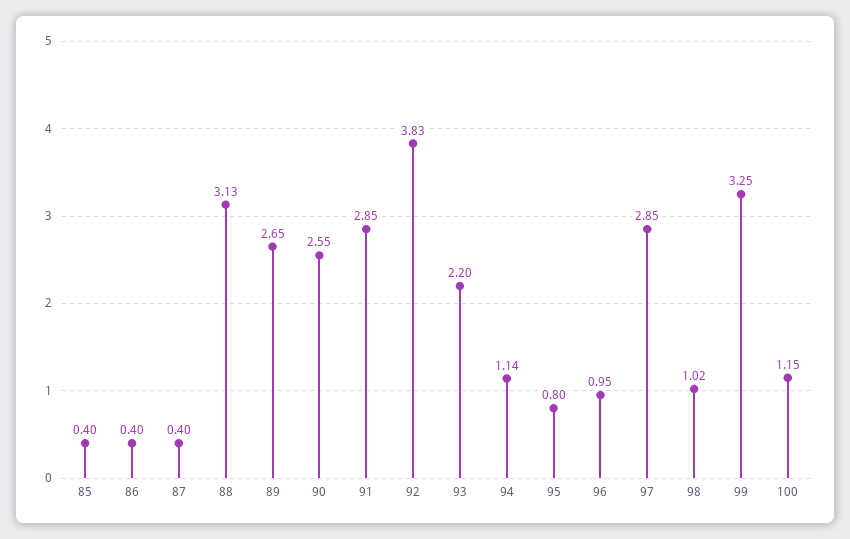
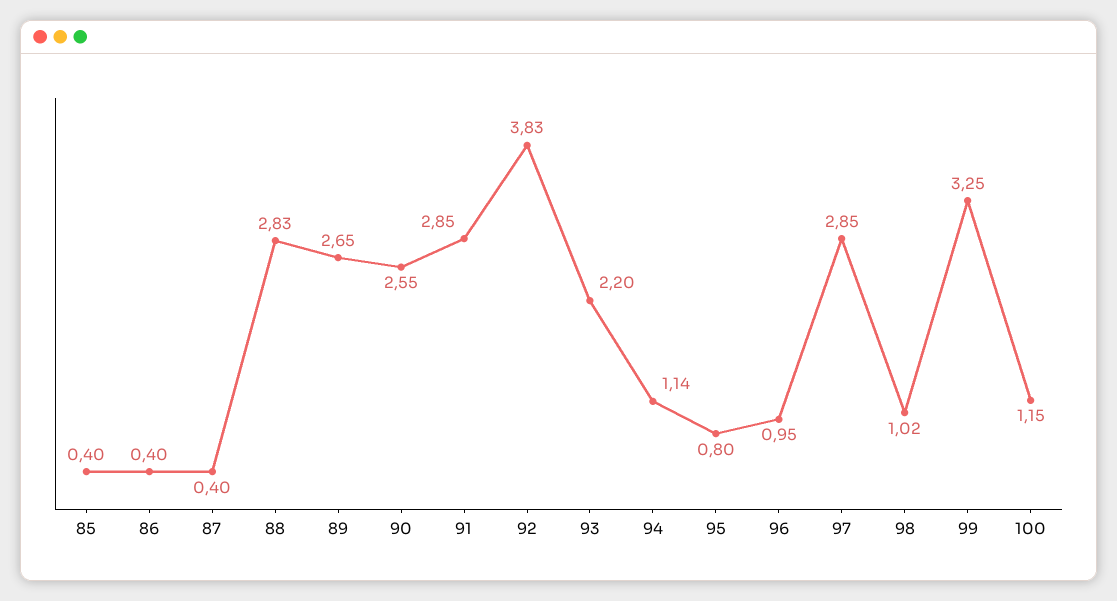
  {
    "85": 0.4,
    "86": 0.4,
    "87": 0.4,
-   "88": 3.13,
+   "88": 2.83,
    "89": 2.65,
    "90": 2.55,
    "91": 2.85,
    "92": 3.83,
    "93": 2.2,
    "94": 1.14,
    "95": 0.8,
    "96": 0.95,
    "97": 2.85,
    "98": 1.02,
    "99": 3.25,
    "100": 1.15
  }

